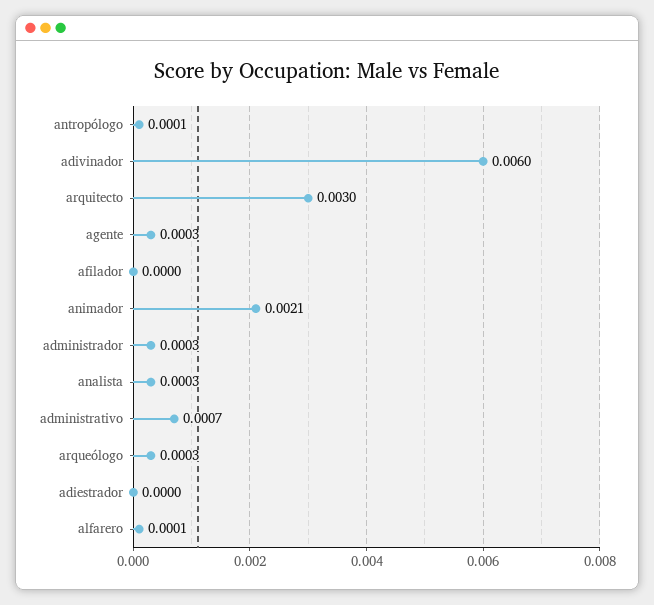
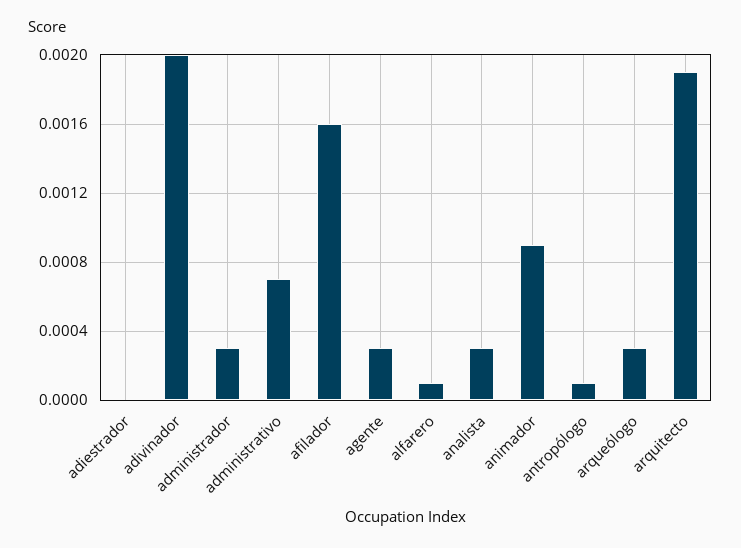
  {
    "antropólogo": 0.0001,
-   "adivinador": 0.006,
+   "adivinador": 0.002,
-   "arquitecto": 0.003,
+   "arquitecto": 0.0019,
    "agente": 0.0003,
-   "afilador": 0,
+   "afilador": 0.0016,
-   "animador": 0.0021,
+   "animador": 0.0009,
    "administrador": 0.0003,
    "analista": 0.0003,
    "administrativo": 0.0007,
    "arqueólogo": 0.0003,
    "adiestrador": 0,
    "alfarero": 0.0001
  }

